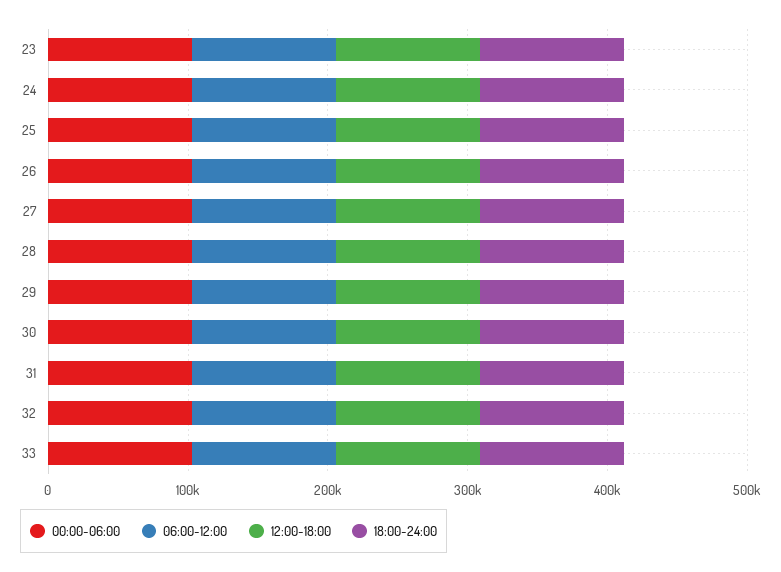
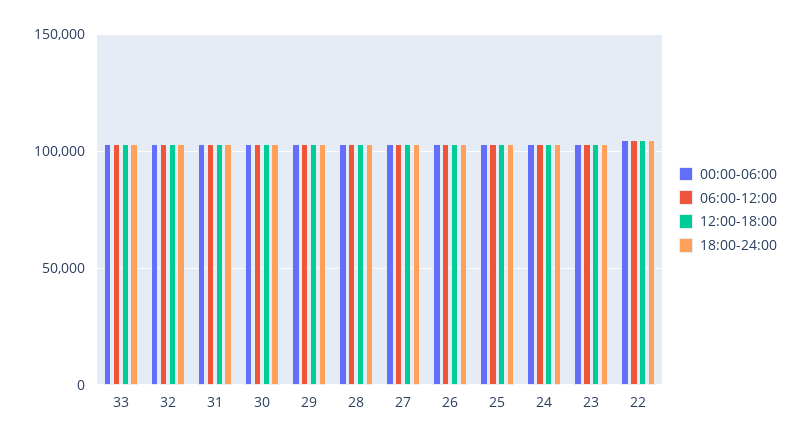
  {
    "00:00-06:00": {
      "23": 105000,
      "24": 105000,
      "25": 105000,
      "26": 105000,
      "27": 105000,
      "28": 105000,
      "29": 105000,
      "30": 105000,
      "31": 105000,
      "32": 105000,
-     "33": 105000
+     "33": 105000,
+     "22": 105000
    },
    "06:00-12:00": {
      "23": 105000,
      "24": 105000,
      "25": 105000,
      "26": 105000,
      "27": 105000,
      "28": 105000,
      "29": 105000,
      "30": 105000,
      "31": 105000,
      "32": 105000,
-     "33": 105000
+     "33": 105000,
+     "22": 105000
    },
    "12:00-18:00": {
      "23": 105000,
      "24": 105000,
      "25": 105000,
      "26": 105000,
      "27": 105000,
      "28": 105000,
      "29": 105000,
      "30": 105000,
      "31": 105000,
      "32": 105000,
-     "33": 105000
+     "33": 105000,
+     "22": 105000
    },
    "18:00-24:00": {
      "23": 105000,
      "24": 105000,
      "25": 105000,
      "26": 105000,
      "27": 105000,
      "28": 105000,
      "29": 105000,
      "30": 105000,
      "31": 105000,
      "32": 105000,
-     "33": 105000
+     "33": 105000,
+     "22": 105000
    }
  }

